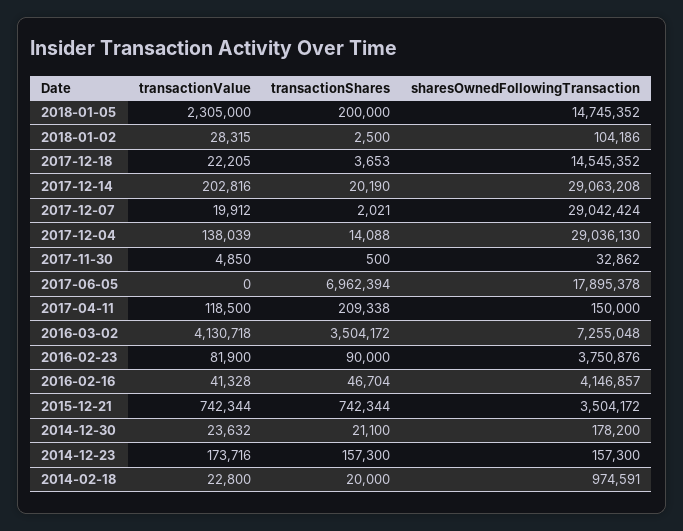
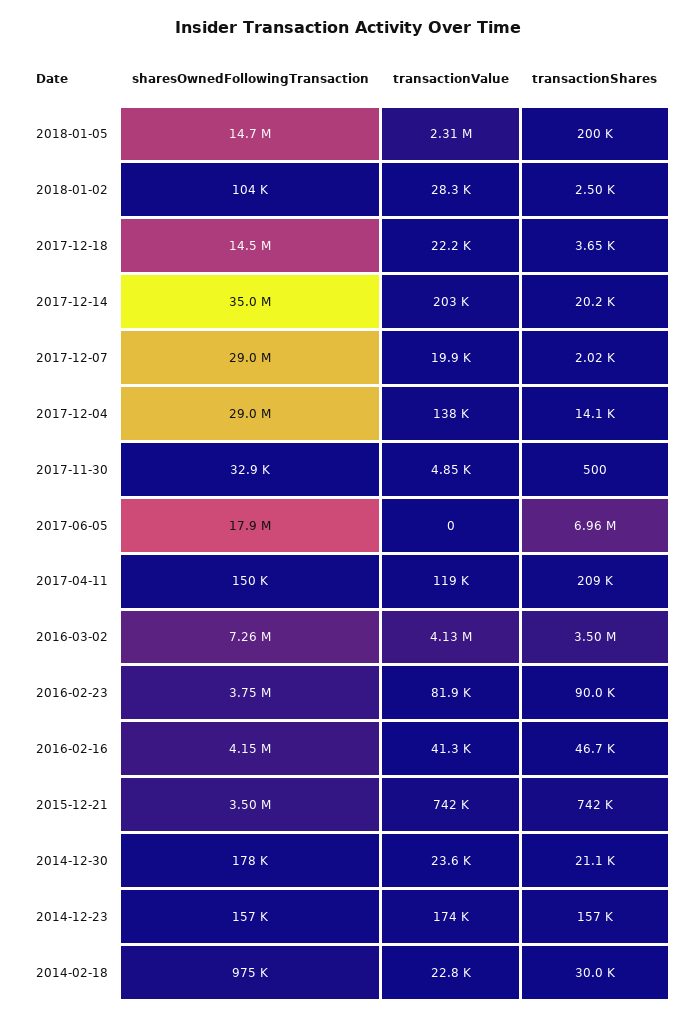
  {
    "transactionValue": {
      "2018-01-05": 2305000,
      "2018-01-02": 28315,
      "2017-12-18": 22205,
      "2017-12-14": 202816,
      "2017-12-07": 19912,
      "2017-12-04": 138039,
      "2017-11-30": 4850,
      "2017-06-05": 0,
      "2017-04-11": 118500,
      "2016-03-02": 4130718,
      "2016-02-23": 81900,
      "2016-02-16": 41328,
      "2015-12-21": 742344,
      "2014-12-30": 23632,
      "2014-12-23": 173716,
      "2014-02-18": 22800
    },
    "transactionShares": {
      "2018-01-05": 200000,
      "2018-01-02": 2500,
      "2017-12-18": 3653,
      "2017-12-14": 20190,
      "2017-12-07": 2021,
      "2017-12-04": 14088,
      "2017-11-30": 500,
      "2017-06-05": 6962394,
      "2017-04-11": 209338,
      "2016-03-02": 3504172,
      "2016-02-23": 90000,
      "2016-02-16": 46704,
      "2015-12-21": 742344,
      "2014-12-30": 21100,
      "2014-12-23": 157300,
-     "2014-02-18": 20000
+     "2014-02-18": 30000
    },
    "sharesOwnedFollowingTransaction": {
      "2018-01-05": 14745352,
      "2018-01-02": 104186,
      "2017-12-18": 14545352,
-     "2017-12-14": 29063208,
+     "2017-12-14": 35000000,
      "2017-12-07": 29042424,
      "2017-12-04": 29036130,
      "2017-11-30": 32862,
      "2017-06-05": 17895378,
      "2017-04-11": 150000,
      "2016-03-02": 7255048,
      "2016-02-23": 3750876,
      "2016-02-16": 4146857,
      "2015-12-21": 3504172,
      "2014-12-30": 178200,
      "2014-12-23": 157300,
      "2014-02-18": 974591
    }
  }

